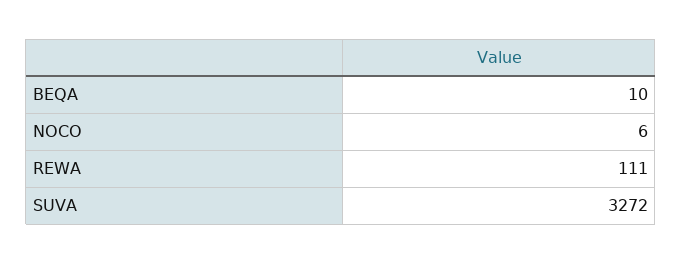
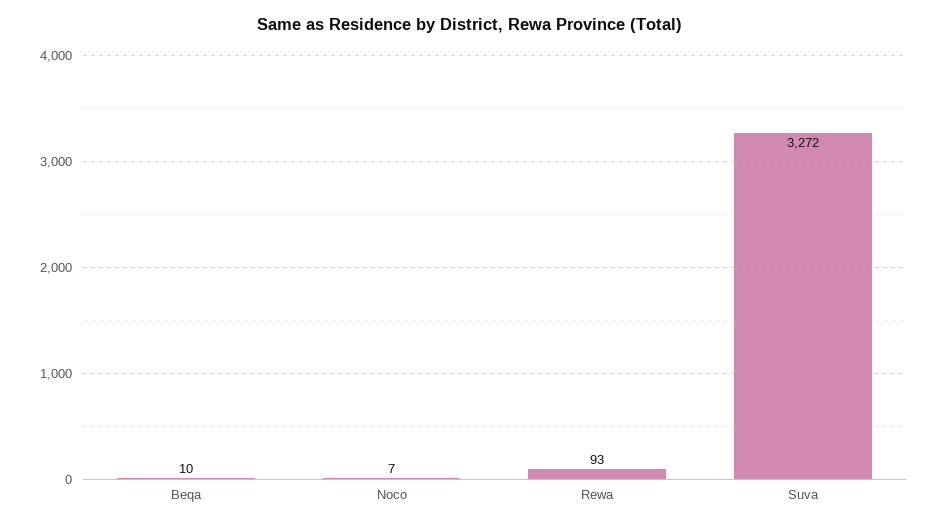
  {
    "BEQA": 10,
-   "NOCO": 6,
+   "NOCO": 7,
-   "REWA": 111,
+   "REWA": 93,
    "SUVA": 3272
  }

